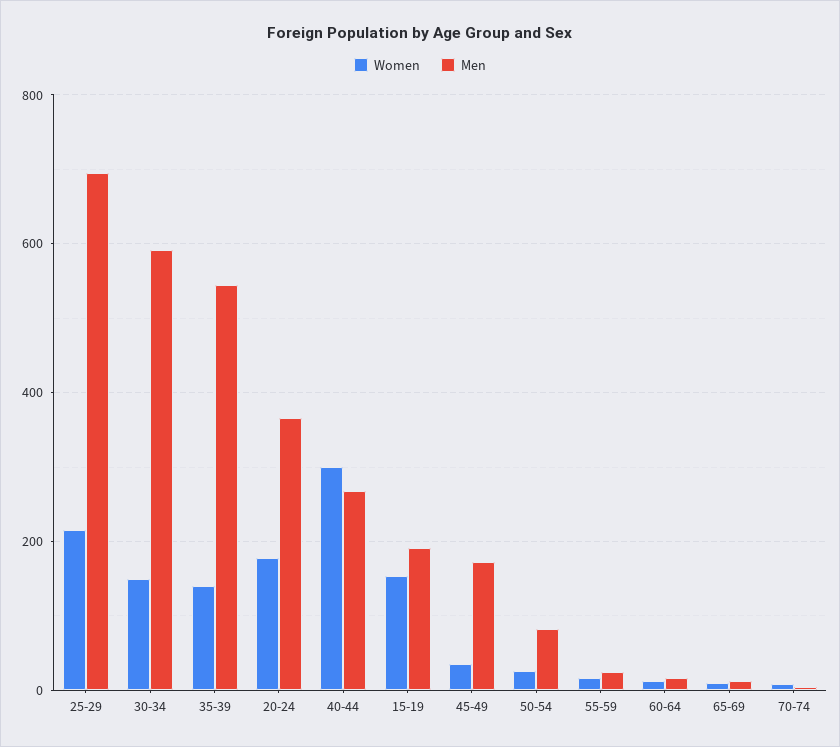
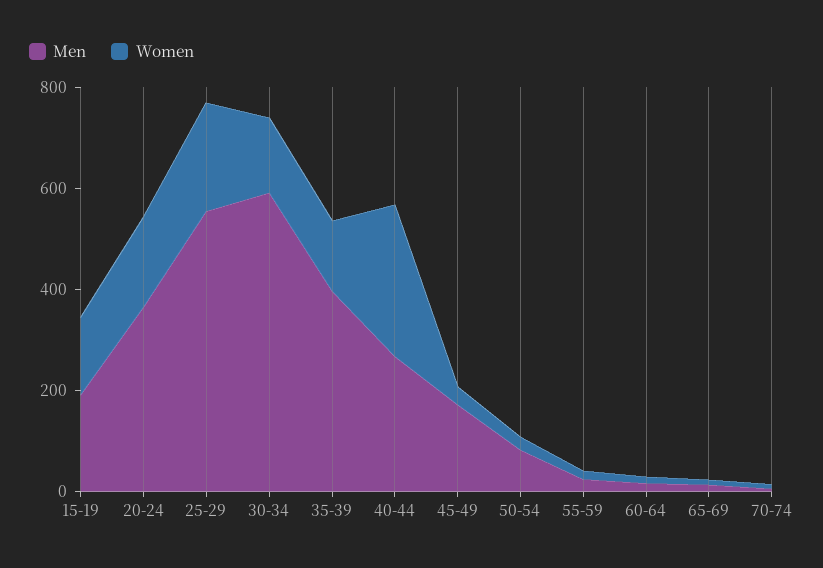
  {
    "Women": {
      "25-29": 220,
      "30-34": 140,
      "35-39": 140,
      "20-24": 180,
      "40-44": 300,
      "15-19": 160,
      "45-49": 40,
      "50-54": 20,
      "55-59": 20,
      "60-64": 20,
      "65-69": 20,
      "70-74": 0
    },
    "Men": {
-     "25-29": 700,
+     "25-29": 550,
      "30-34": 600,
-     "35-39": 540,
+     "35-39": 400,
      "20-24": 360,
      "40-44": 260,
      "15-19": 200,
      "45-49": 180,
      "50-54": 80,
      "55-59": 20,
      "60-64": 20,
      "65-69": 20,
      "70-74": 0
    }
  }

